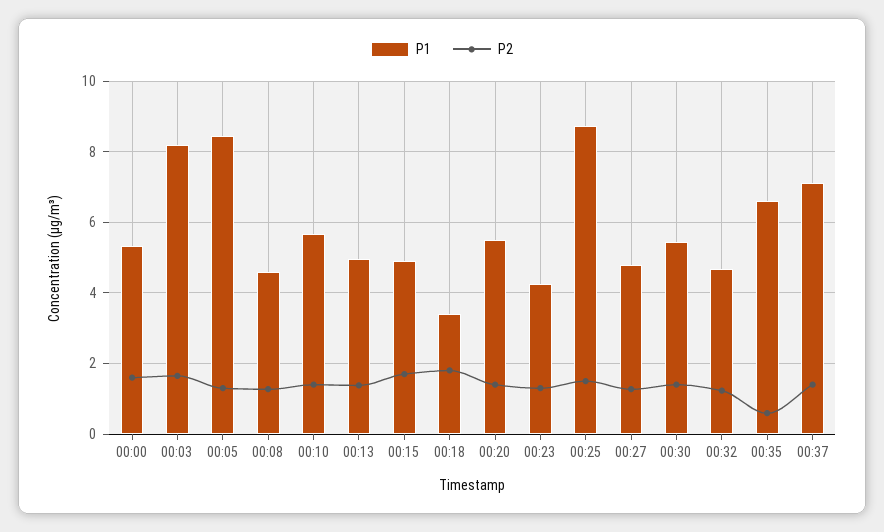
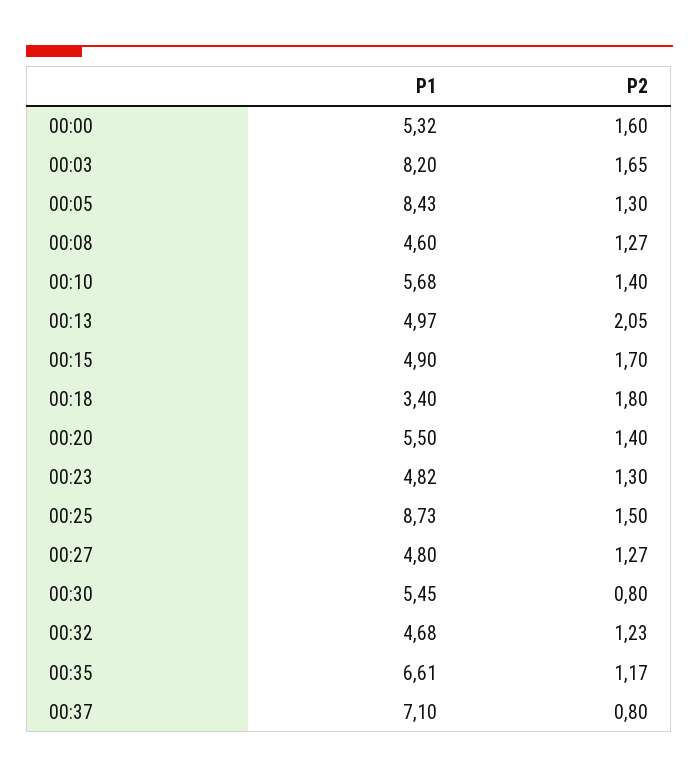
  {
    "P1": {
      "00:00": 5.32,
      "00:03": 8.2,
      "00:05": 8.43,
      "00:08": 4.6,
      "00:10": 5.68,
      "00:13": 4.97,
      "00:15": 4.9,
      "00:18": 3.4,
      "00:20": 5.5,
-     "00:23": 4.2,
+     "00:23": 4.82,
      "00:25": 8.73,
      "00:27": 4.8,
      "00:30": 5.45,
      "00:32": 4.68,
      "00:35": 6.61,
      "00:37": 7.1
    },
    "P2": {
      "00:00": 1.6,
      "00:03": 1.65,
      "00:05": 1.3,
      "00:08": 1.27,
      "00:10": 1.4,
-     "00:13": 1.4,
+     "00:13": 2.05,
      "00:15": 1.7,
      "00:18": 1.8,
      "00:20": 1.4,
      "00:23": 1.3,
      "00:25": 1.5,
      "00:27": 1.27,
-     "00:30": 1.4,
+     "00:30": 0.8,
      "00:32": 1.23,
-     "00:35": 0.6,
+     "00:35": 1.17,
-     "00:37": 1.4
+     "00:37": 0.8
    }
  }

